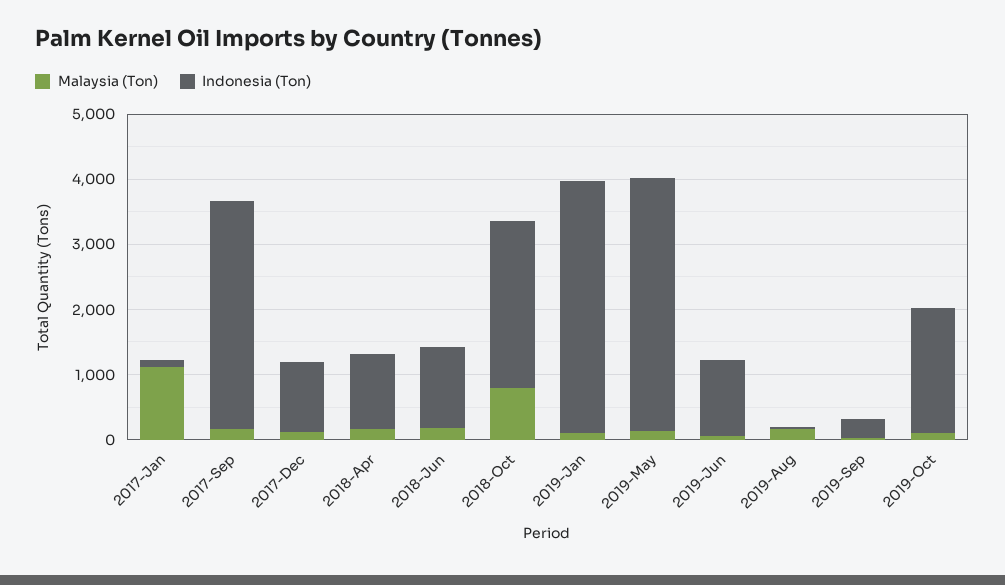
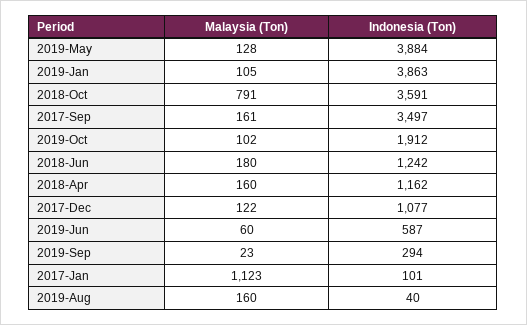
  {
    "Malaysia (Ton)": {
      "2017-Jan": 1123,
      "2017-Sep": 161,
      "2017-Dec": 122,
      "2018-Apr": 160,
      "2018-Jun": 180,
      "2018-Oct": 791,
      "2019-Jan": 105,
      "2019-May": 128,
      "2019-Jun": 60,
      "2019-Aug": 160,
      "2019-Sep": 23,
      "2019-Oct": 102
    },
    "Indonesia (Ton)": {
      "2017-Jan": 101,
      "2017-Sep": 3497,
      "2017-Dec": 1077,
      "2018-Apr": 1162,
      "2018-Jun": 1242,
-     "2018-Oct": 2600,
+     "2018-Oct": 3591,
      "2019-Jan": 3863,
      "2019-May": 3884,
-     "2019-Jun": 1200,
+     "2019-Jun": 587,
      "2019-Aug": 40,
      "2019-Sep": 294,
      "2019-Oct": 1912
    }
  }

